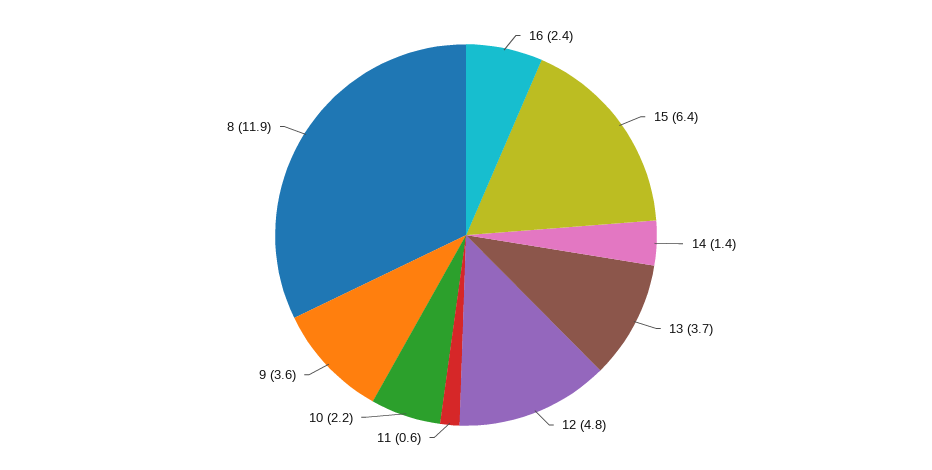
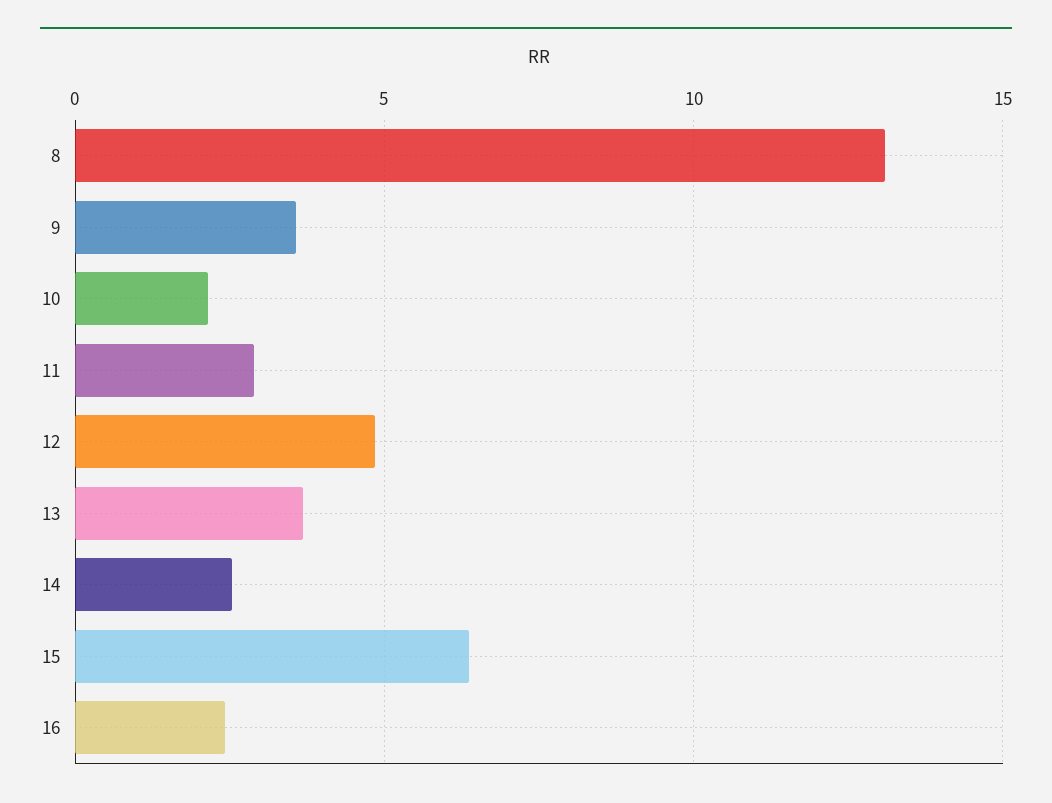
  {
    "16": 2.4,
    "15": 6.4,
-   "14": 1.4,
+   "14": 2.5,
    "13": 3.7,
    "12": 4.8,
-   "11": 0.6,
+   "11": 3,
    "10": 2.2,
    "9": 3.6,
-   "8": 11.9
+   "8": 13
  }

